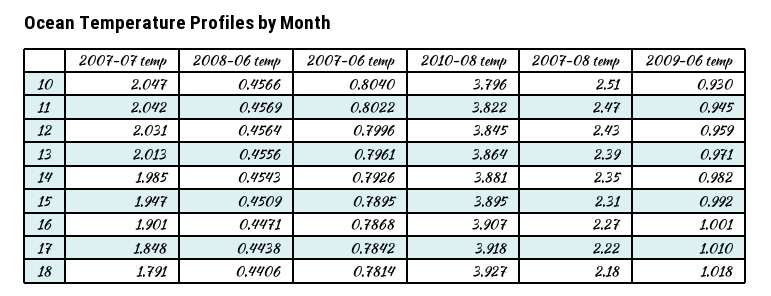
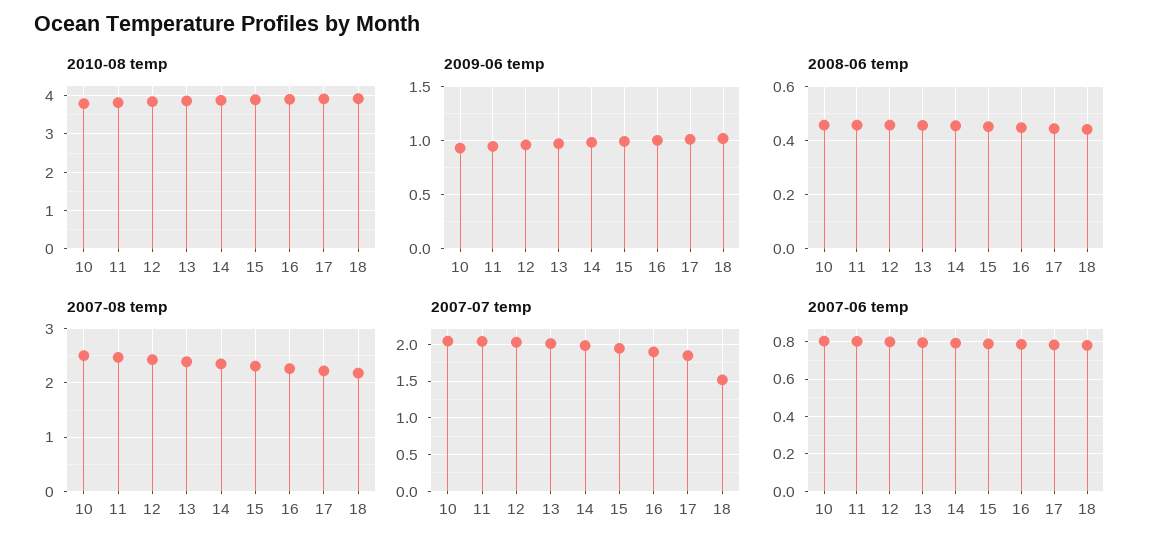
  {
    "2007-07 temp": {
      "10": 2.047,
      "11": 2.042,
      "12": 2.031,
      "13": 2.013,
      "14": 1.985,
      "15": 1.947,
      "16": 1.901,
      "17": 1.848,
-     "18": 1.791
+     "18": 1.5
    },
    "2008-06 temp": {
      "10": 0.4566,
      "11": 0.4569,
      "12": 0.4564,
      "13": 0.4556,
      "14": 0.4543,
      "15": 0.4509,
      "16": 0.4471,
      "17": 0.4438,
      "18": 0.4406
    },
    "2007-06 temp": {
      "10": 0.804,
      "11": 0.8022,
      "12": 0.7996,
      "13": 0.7961,
      "14": 0.7926,
      "15": 0.7895,
      "16": 0.7868,
      "17": 0.7842,
      "18": 0.7814
    },
    "2010-08 temp": {
      "10": 3.796,
      "11": 3.822,
      "12": 3.845,
      "13": 3.864,
      "14": 3.881,
      "15": 3.895,
      "16": 3.907,
      "17": 3.918,
      "18": 3.927
    },
    "2007-08 temp": {
      "10": 2.51,
      "11": 2.47,
      "12": 2.43,
      "13": 2.39,
      "14": 2.35,
      "15": 2.31,
      "16": 2.27,
      "17": 2.22,
      "18": 2.18
    },
    "2009-06 temp": {
      "10": 0.93,
      "11": 0.945,
      "12": 0.959,
      "13": 0.971,
      "14": 0.982,
      "15": 0.992,
      "16": 1.001,
      "17": 1.01,
      "18": 1.018
    }
  }

